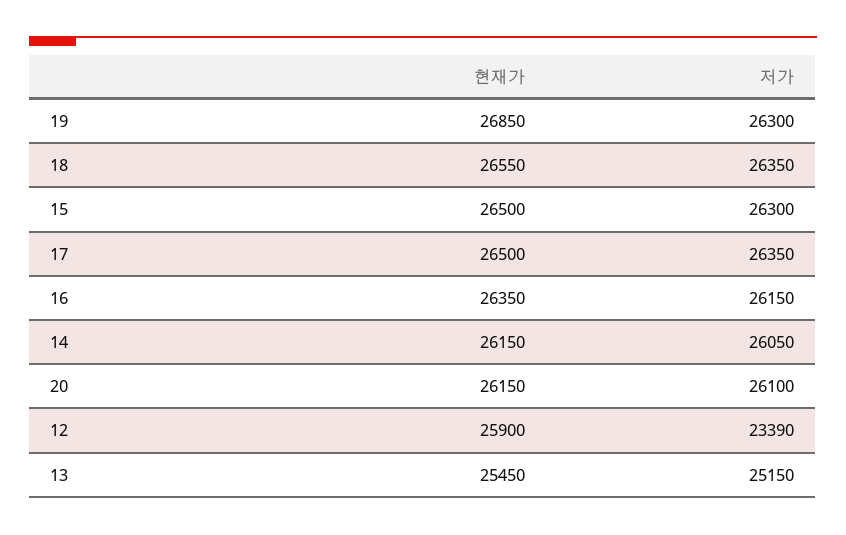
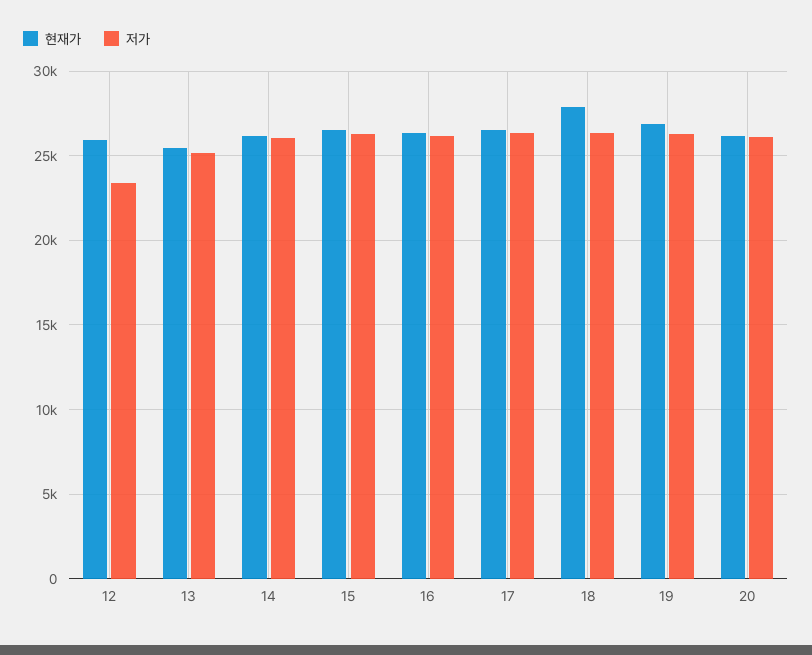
  {
    "현재가": {
      "19": 26850,
-     "18": 26550,
+     "18": 28000,
      "15": 26500,
      "17": 26500,
      "16": 26350,
      "14": 26150,
      "20": 26150,
      "12": 25900,
      "13": 25450
    },
    "저가": {
      "19": 26300,
      "18": 26350,
      "15": 26300,
      "17": 26350,
      "16": 26150,
      "14": 26050,
      "20": 26100,
      "12": 23390,
      "13": 25150
    }
  }

